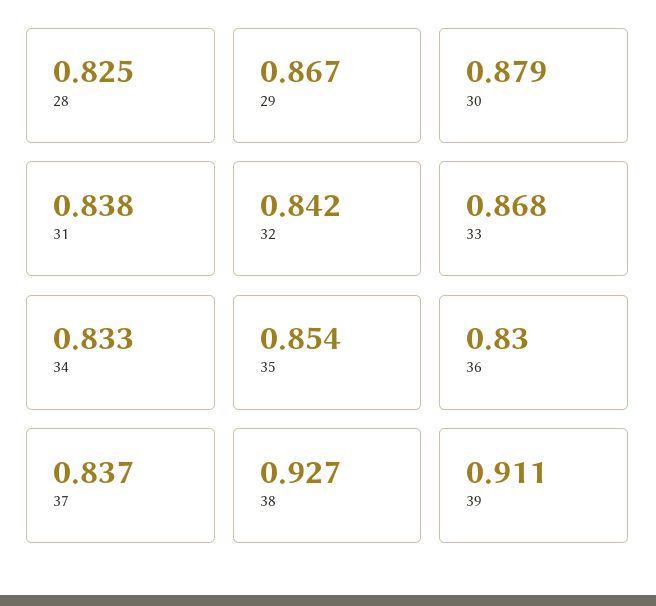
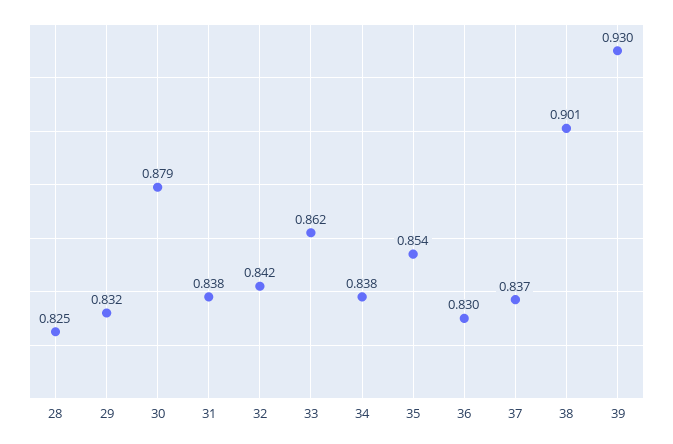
  {
    "28": 0.825,
-   "29": 0.867,
+   "29": 0.832,
    "30": 0.879,
    "31": 0.838,
    "32": 0.842,
-   "33": 0.868,
+   "33": 0.862,
-   "34": 0.833,
+   "34": 0.838,
    "35": 0.854,
    "36": 0.83,
    "37": 0.837,
-   "38": 0.927,
+   "38": 0.901,
-   "39": 0.911
+   "39": 0.93
  }

